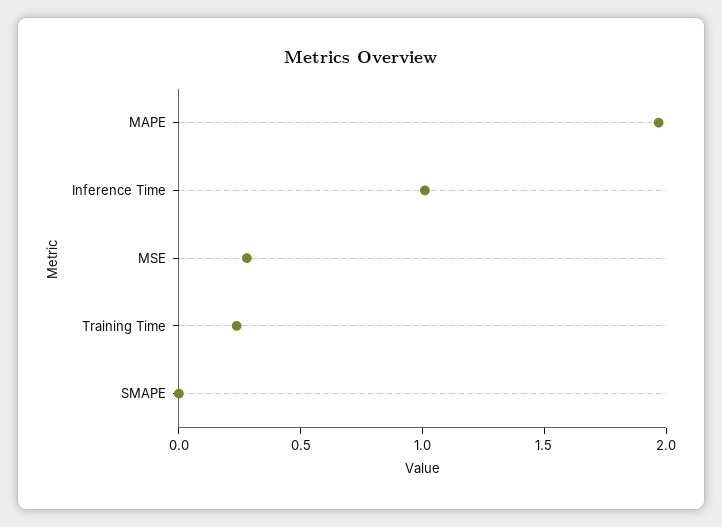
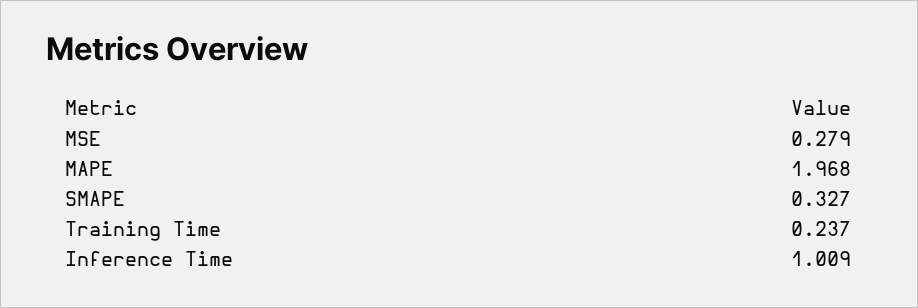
  {
    "MAPE": 1.968,
    "Inference Time": 1.009,
    "MSE": 0.279,
    "Training Time": 0.237,
-   "SMAPE": 0
+   "SMAPE": 0.327
  }

